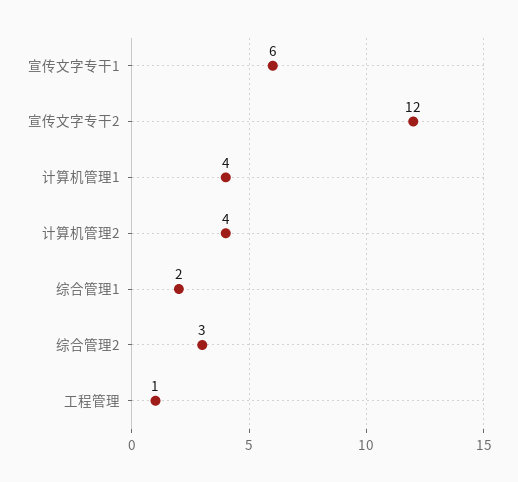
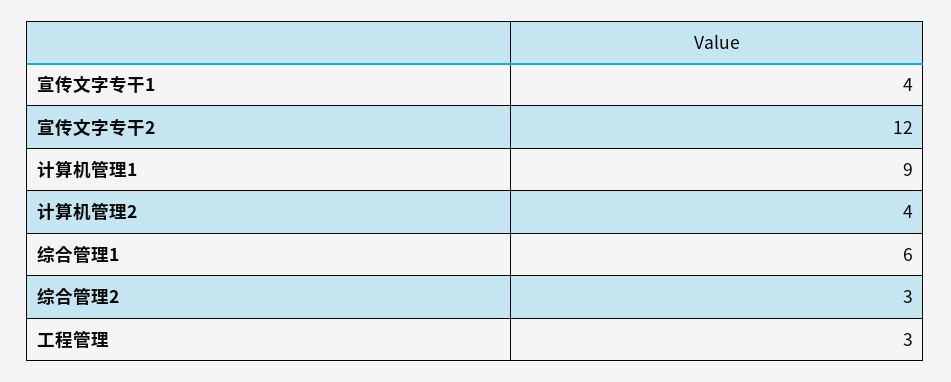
  {
-   "宣传文字专干1": 6,
+   "宣传文字专干1": 4,
    "宣传文字专干2": 12,
-   "计算机管理1": 4,
+   "计算机管理1": 9,
    "计算机管理2": 4,
-   "综合管理1": 2,
+   "综合管理1": 6,
    "综合管理2": 3,
-   "工程管理": 1
+   "工程管理": 3
  }

